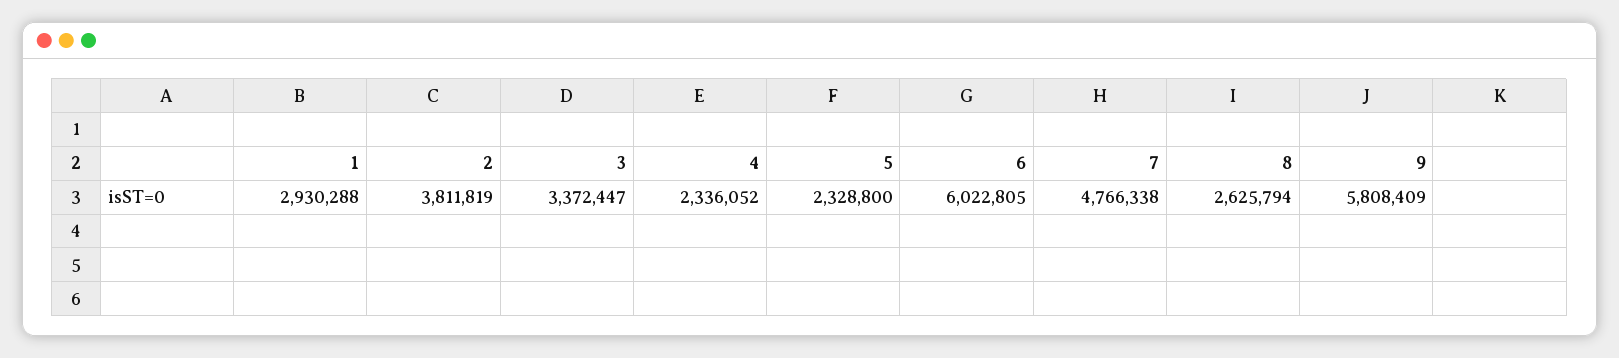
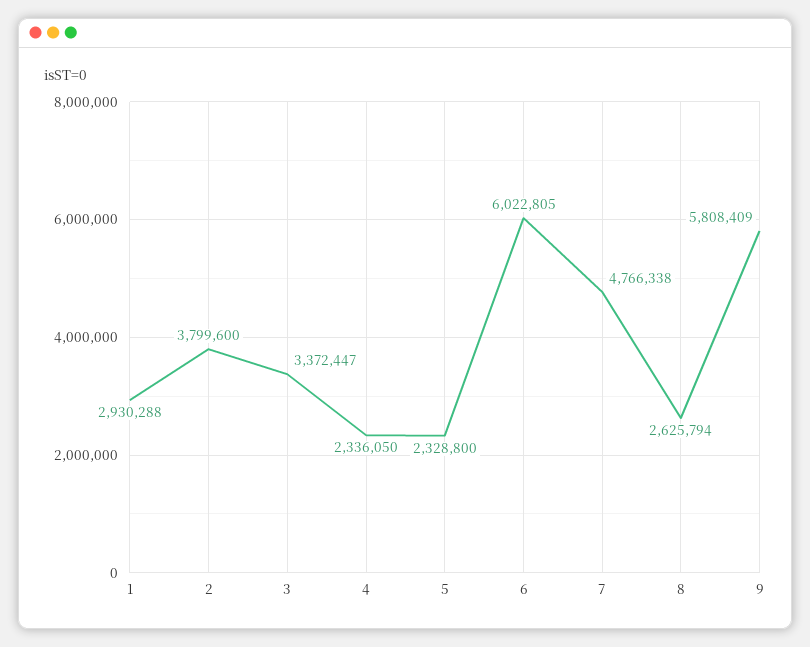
  {
    "1": 2930288,
-   "2": 3811819,
+   "2": 3799600,
    "3": 3372447,
-   "4": 2336052,
+   "4": 2336050,
    "5": 2328800,
    "6": 6022805,
    "7": 4766338,
    "8": 2625794,
    "9": 5808409
  }

